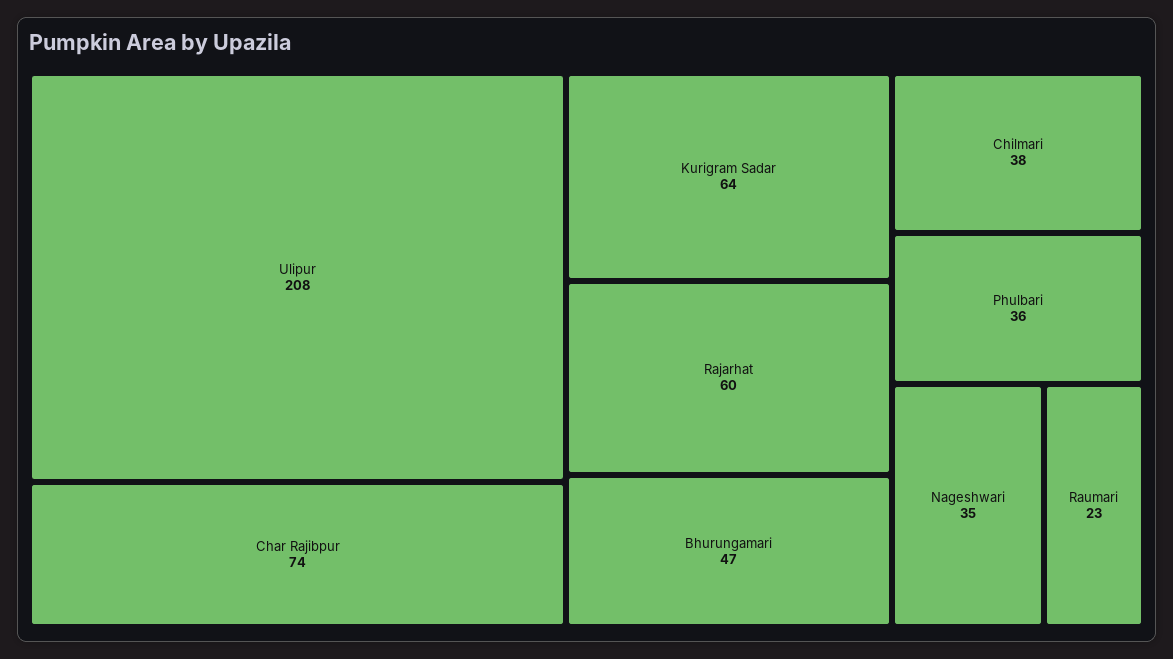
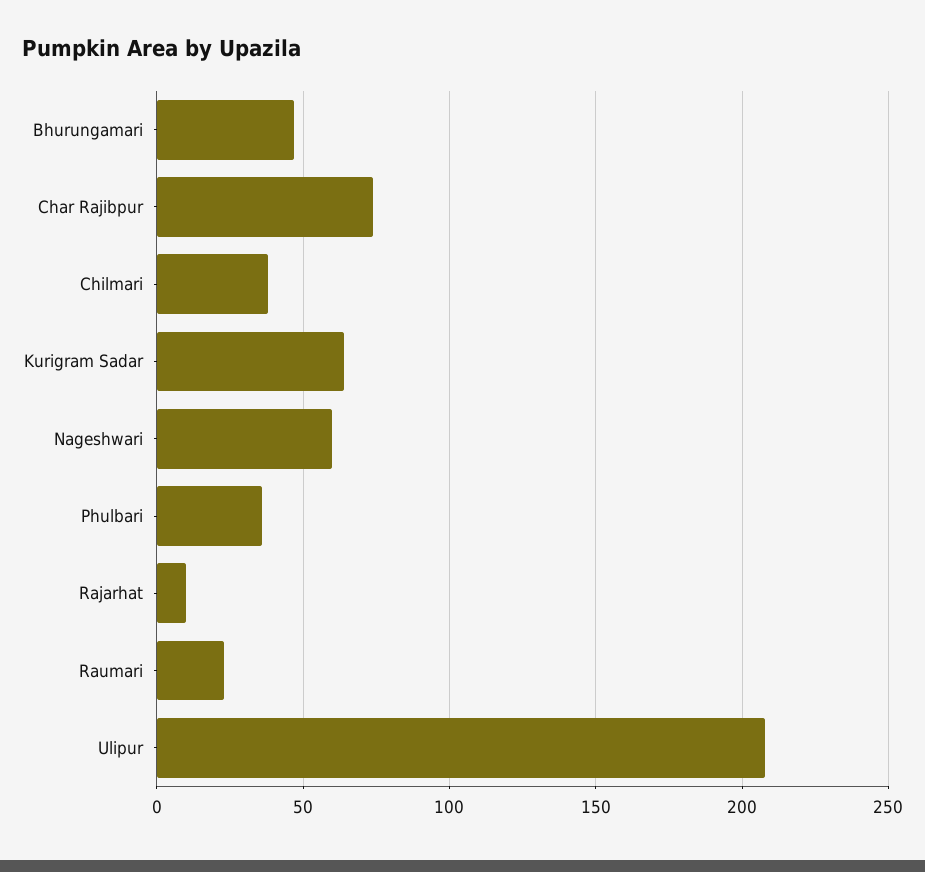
  {
    "Ulipur": 208,
    "Char Rajibpur": 74,
    "Kurigram Sadar": 64,
-   "Rajarhat": 60,
+   "Rajarhat": 10,
    "Bhurungamari": 47,
    "Chilmari": 38,
    "Phulbari": 36,
-   "Nageshwari": 35,
+   "Nageshwari": 60,
    "Raumari": 23
  }

